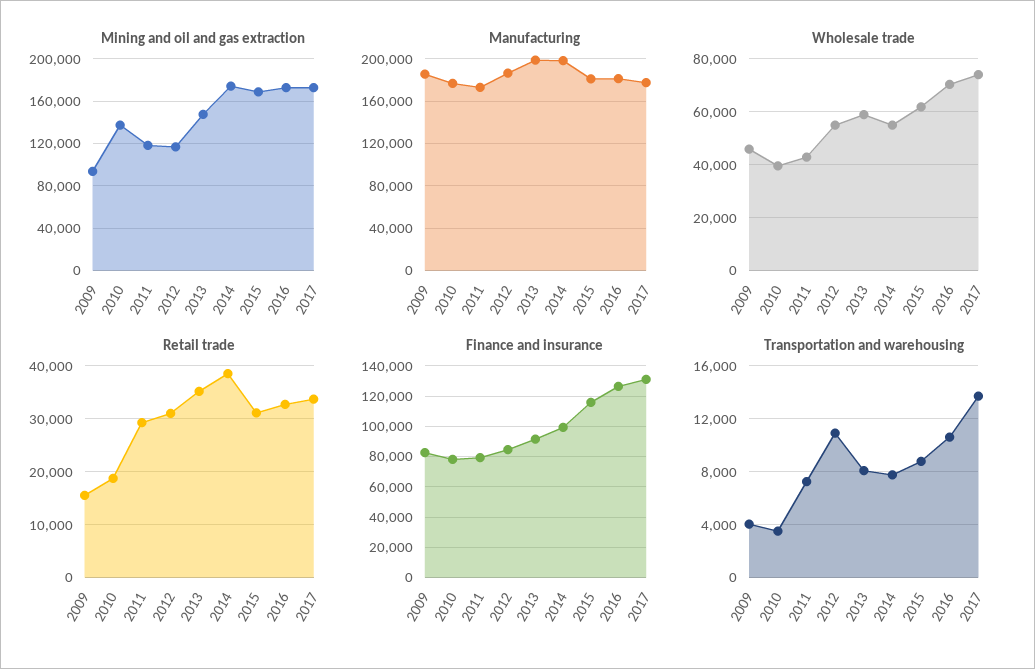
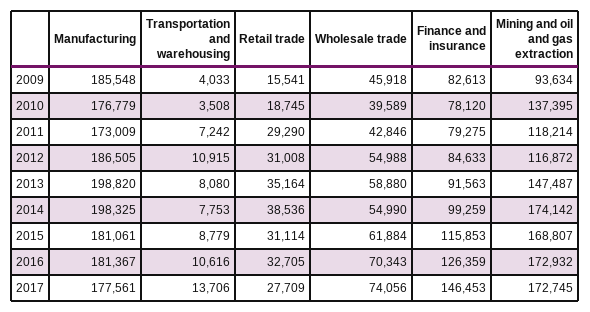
  {
    "Mining and oil and gas extraction": {
      "2009": 93634,
      "2010": 137395,
      "2011": 118214,
      "2012": 116872,
      "2013": 147487,
      "2014": 174142,
      "2015": 168807,
      "2016": 172932,
      "2017": 172745
    },
    "Manufacturing": {
      "2009": 185548,
      "2010": 176779,
      "2011": 173009,
      "2012": 186505,
      "2013": 198820,
      "2014": 198325,
      "2015": 181061,
      "2016": 181367,
      "2017": 177561
    },
    "Wholesale trade": {
      "2009": 45918,
      "2010": 39589,
      "2011": 42846,
      "2012": 54988,
      "2013": 58880,
      "2014": 54990,
      "2015": 61884,
      "2016": 70343,
      "2017": 74056
    },
    "Retail trade": {
      "2009": 15541,
      "2010": 18745,
      "2011": 29290,
      "2012": 31008,
      "2013": 35164,
      "2014": 38536,
      "2015": 31114,
      "2016": 32705,
-     "2017": 34000
+     "2017": 27709
    },
    "Finance and insurance": {
      "2009": 82613,
      "2010": 78120,
      "2011": 79275,
      "2012": 84633,
      "2013": 91563,
      "2014": 99259,
      "2015": 115853,
      "2016": 126359,
-     "2017": 130000
+     "2017": 146453
    },
    "Transportation and warehousing": {
      "2009": 4033,
      "2010": 3508,
      "2011": 7242,
      "2012": 10915,
      "2013": 8080,
      "2014": 7753,
      "2015": 8779,
      "2016": 10616,
      "2017": 13706
    }
  }

